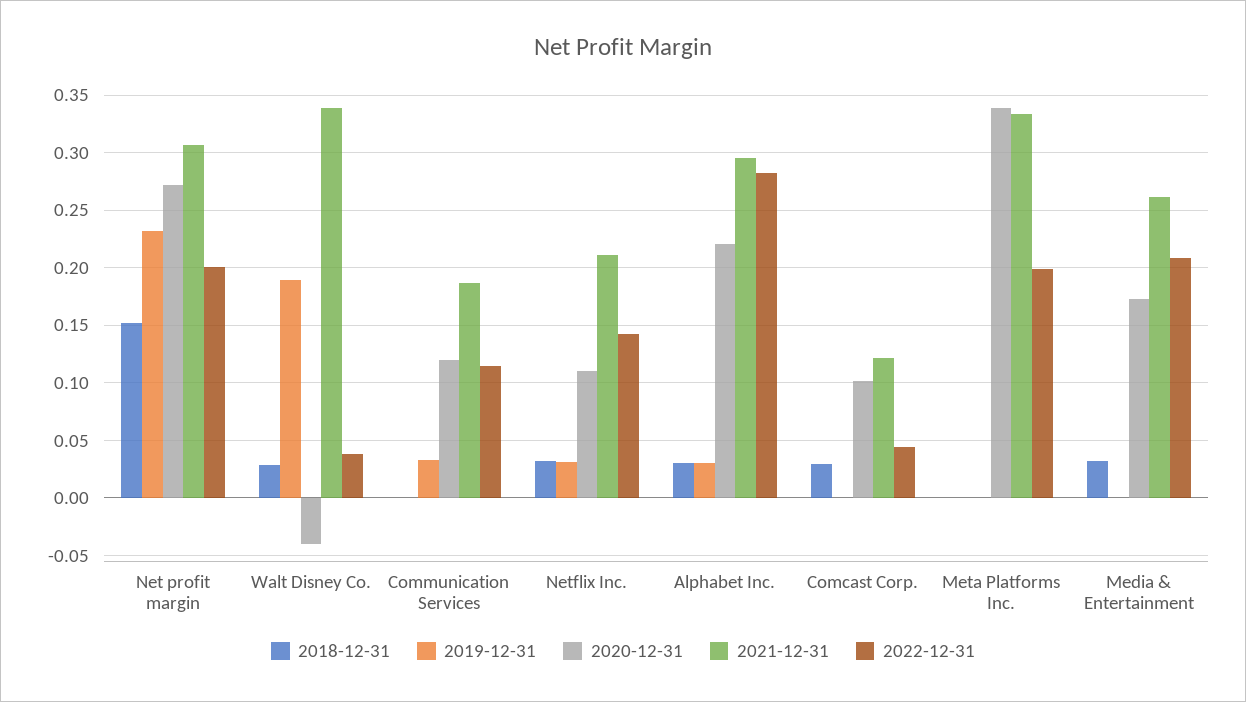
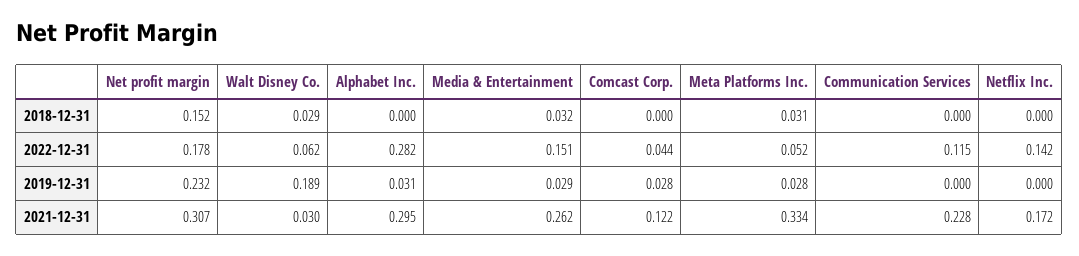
  {
    "2018-12-31": {
      "Net profit margin": 0.152,
      "Walt Disney Co.": 0.029,
      "Communication Services": 0,
-     "Netflix Inc.": 0.03,
+     "Netflix Inc.": 0,
-     "Alphabet Inc.": 0.03,
+     "Alphabet Inc.": 0,
-     "Comcast Corp.": 0.03,
+     "Comcast Corp.": 0,
-     "Meta Platforms Inc.": 0,
+     "Meta Platforms Inc.": 0.031,
      "Media & Entertainment": 0.032
    },
    "2019-12-31": {
      "Net profit margin": 0.232,
      "Walt Disney Co.": 0.189,
-     "Communication Services": 0.03,
+     "Communication Services": 0,
-     "Netflix Inc.": 0.03,
+     "Netflix Inc.": 0,
      "Alphabet Inc.": 0.031,
-     "Comcast Corp.": 0,
+     "Comcast Corp.": 0.028,
-     "Meta Platforms Inc.": 0,
+     "Meta Platforms Inc.": 0.028,
-     "Media & Entertainment": 0
+     "Media & Entertainment": 0.029
    },
-   "2020-12-31": {
-     "Net profit margin": 0.27,
-     "Walt Disney Co.": -0.04,
-     "Communication Services": 0.12,
-     "Netflix Inc.": 0.11,
-     "Alphabet Inc.": 0.22,
-     "Comcast Corp.": 0.1,
-     "Meta Platforms Inc.": 0.34,
-     "Media & Entertainment": 0.17
-   },
    "2021-12-31": {
      "Net profit margin": 0.307,
-     "Walt Disney Co.": 0.34,
+     "Walt Disney Co.": 0.03,
-     "Communication Services": 0.19,
+     "Communication Services": 0.228,
-     "Netflix Inc.": 0.21,
+     "Netflix Inc.": 0.172,
      "Alphabet Inc.": 0.295,
      "Comcast Corp.": 0.122,
      "Meta Platforms Inc.": 0.334,
      "Media & Entertainment": 0.262
    },
    "2022-12-31": {
-     "Net profit margin": 0.2,
+     "Net profit margin": 0.178,
-     "Walt Disney Co.": 0.04,
+     "Walt Disney Co.": 0.062,
      "Communication Services": 0.115,
      "Netflix Inc.": 0.142,
      "Alphabet Inc.": 0.282,
      "Comcast Corp.": 0.044,
-     "Meta Platforms Inc.": 0.2,
+     "Meta Platforms Inc.": 0.052,
-     "Media & Entertainment": 0.21
+     "Media & Entertainment": 0.151
    }
  }

